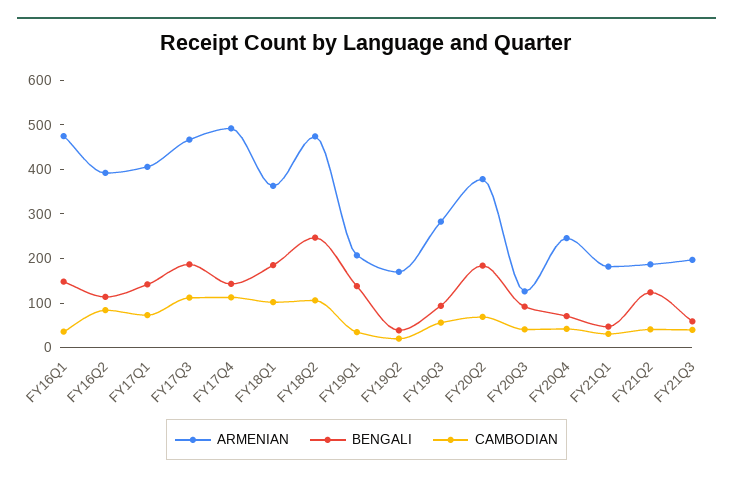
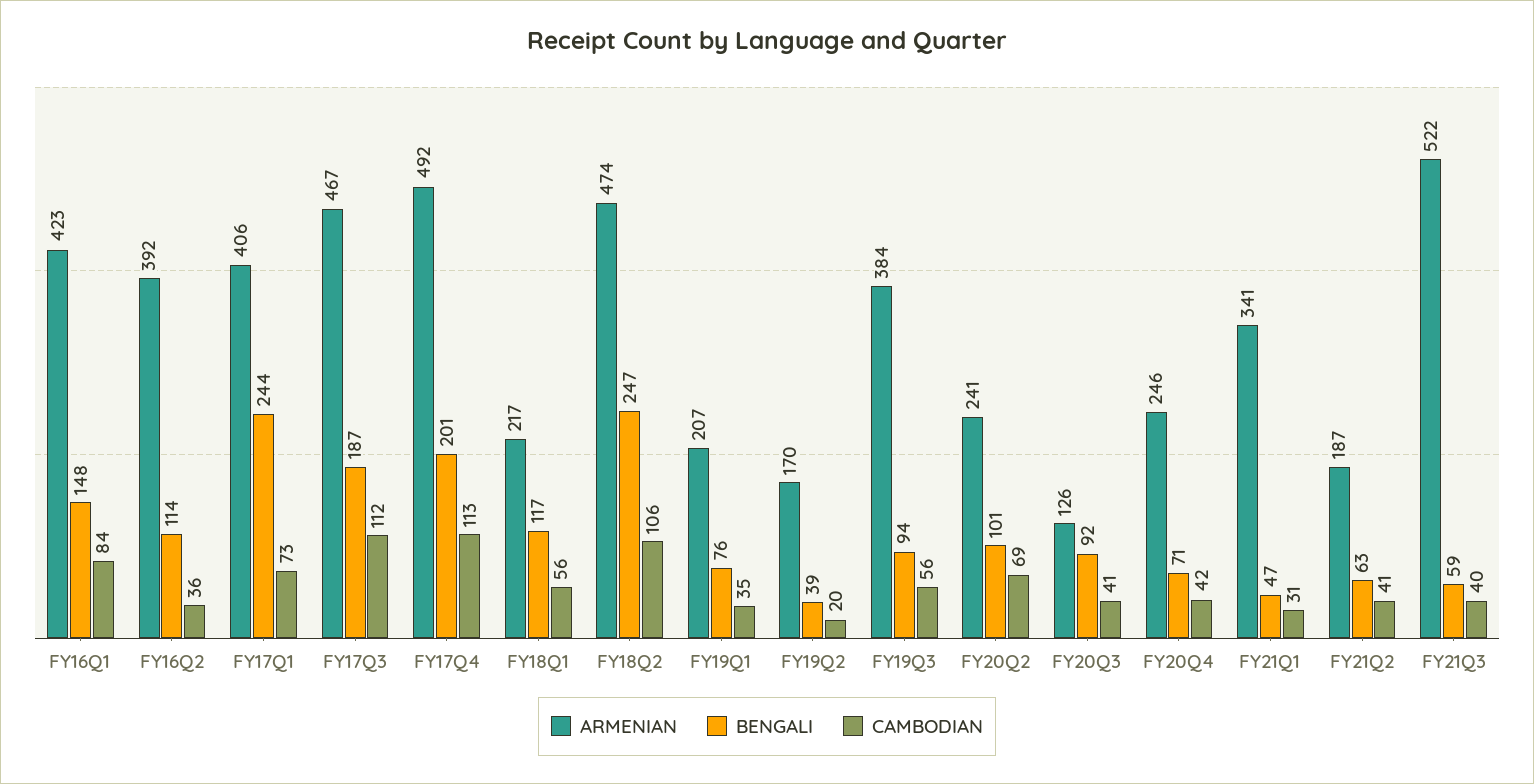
  {
    "ARMENIAN": {
-     "FY16Q1": 480,
+     "FY16Q1": 423,
      "FY16Q2": 392,
      "FY17Q1": 406,
      "FY17Q3": 467,
      "FY17Q4": 492,
-     "FY18Q1": 360,
+     "FY18Q1": 217,
      "FY18Q2": 474,
      "FY19Q1": 207,
      "FY19Q2": 170,
-     "FY19Q3": 280,
+     "FY19Q3": 384,
-     "FY20Q2": 380,
+     "FY20Q2": 241,
      "FY20Q3": 126,
      "FY20Q4": 246,
-     "FY21Q1": 180,
+     "FY21Q1": 341,
      "FY21Q2": 187,
-     "FY21Q3": 200
+     "FY21Q3": 522
    },
    "BENGALI": {
      "FY16Q1": 148,
      "FY16Q2": 114,
-     "FY17Q1": 140,
+     "FY17Q1": 244,
      "FY17Q3": 187,
-     "FY17Q4": 140,
+     "FY17Q4": 201,
-     "FY18Q1": 180,
+     "FY18Q1": 117,
      "FY18Q2": 247,
-     "FY19Q1": 140,
+     "FY19Q1": 76,
      "FY19Q2": 39,
      "FY19Q3": 94,
-     "FY20Q2": 180,
+     "FY20Q2": 101,
      "FY20Q3": 92,
      "FY20Q4": 71,
      "FY21Q1": 47,
-     "FY21Q2": 120,
+     "FY21Q2": 63,
      "FY21Q3": 59
    },
    "CAMBODIAN": {
-     "FY16Q1": 40,
+     "FY16Q1": 84,
-     "FY16Q2": 80,
+     "FY16Q2": 36,
      "FY17Q1": 73,
      "FY17Q3": 112,
      "FY17Q4": 113,
-     "FY18Q1": 100,
+     "FY18Q1": 56,
      "FY18Q2": 106,
      "FY19Q1": 35,
      "FY19Q2": 20,
      "FY19Q3": 56,
      "FY20Q2": 69,
      "FY20Q3": 41,
      "FY20Q4": 42,
      "FY21Q1": 31,
      "FY21Q2": 41,
      "FY21Q3": 40
    }
  }

